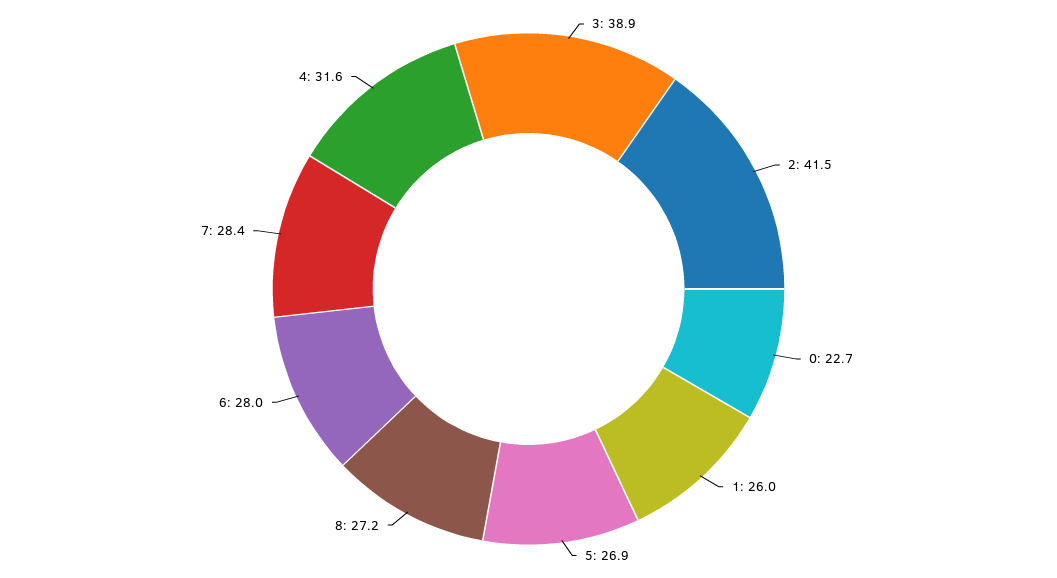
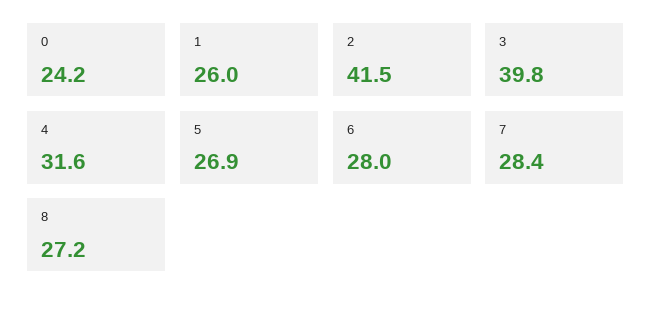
  {
-   "3": 38.9,
+   "3": 39.8,
    "2": 41.5,
-   "0": 22.7,
+   "0": 24.2,
    "1": 26,
    "5": 26.9,
    "8": 27.2,
    "6": 28,
    "7": 28.4,
    "4": 31.6
  }

